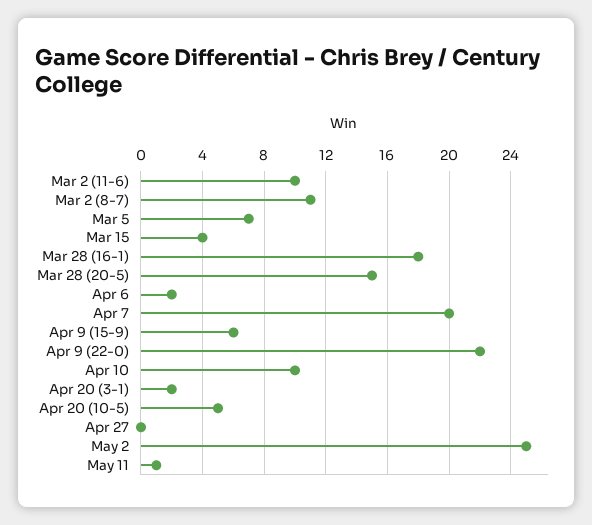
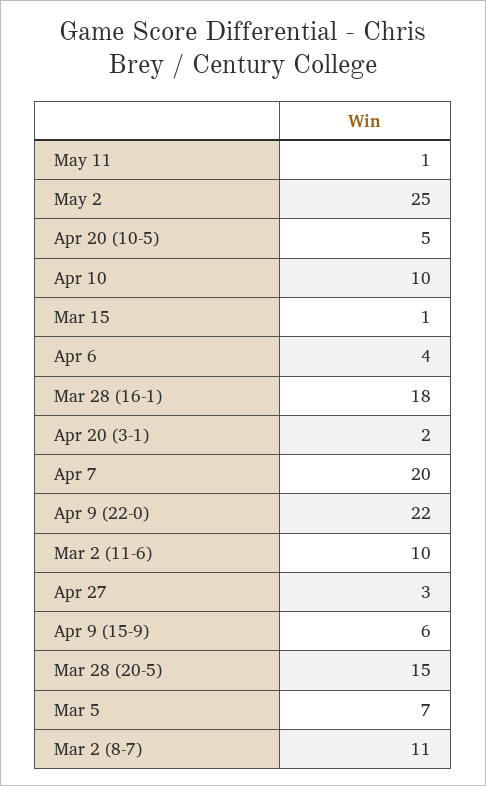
  {
    "Mar 2 (11-6)": 10,
    "Mar 2 (8-7)": 11,
    "Mar 5": 7,
-   "Mar 15": 4,
+   "Mar 15": 1,
    "Mar 28 (16-1)": 18,
    "Mar 28 (20-5)": 15,
-   "Apr 6": 2,
+   "Apr 6": 4,
    "Apr 7": 20,
    "Apr 9 (15-9)": 6,
    "Apr 9 (22-0)": 22,
    "Apr 10": 10,
    "Apr 20 (3-1)": 2,
    "Apr 20 (10-5)": 5,
-   "Apr 27": 0,
+   "Apr 27": 3,
    "May 2": 25,
    "May 11": 1
  }

